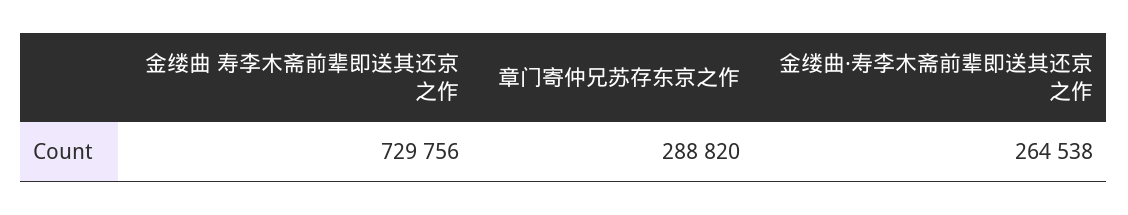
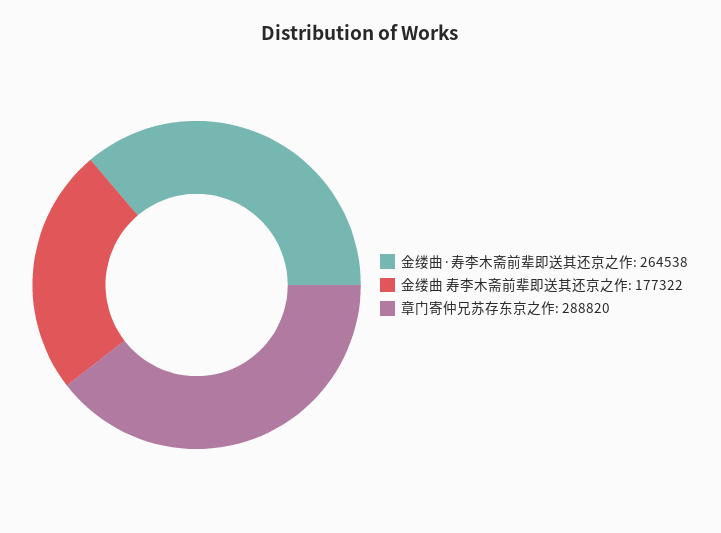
  {
-   "金缕曲 寿李木斋前辈即送其还京之作": 729756,
+   "金缕曲 寿李木斋前辈即送其还京之作": 177322,
    "章门寄仲兄苏存东京之作": 288820,
    "金缕曲·寿李木斋前辈即送其还京之作": 264538
  }

